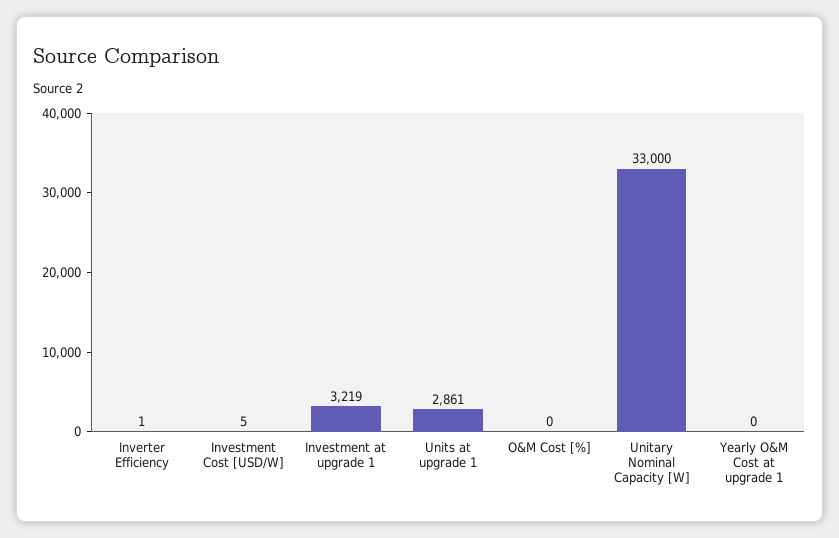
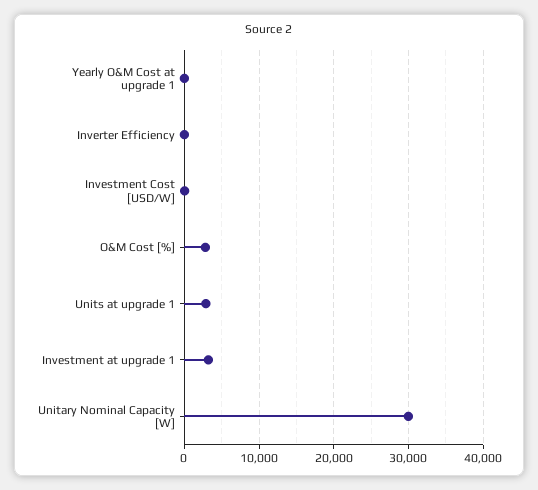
  {
    "Inverter Efficiency": 1,
    "Investment Cost [USD/W]": 5,
    "Investment at upgrade 1": 3219,
    "Units at upgrade 1": 2861,
-   "O&M Cost [%]": 0,
+   "O&M Cost [%]": 3000,
-   "Unitary Nominal Capacity [W]": 33000,
+   "Unitary Nominal Capacity [W]": 30000,
    "Yearly O&M Cost at upgrade 1": 0
  }

